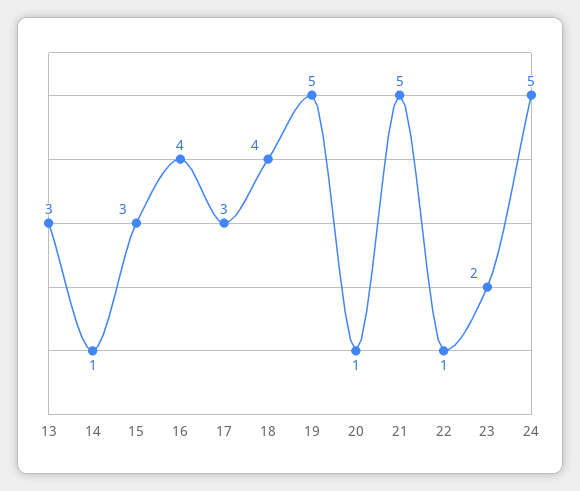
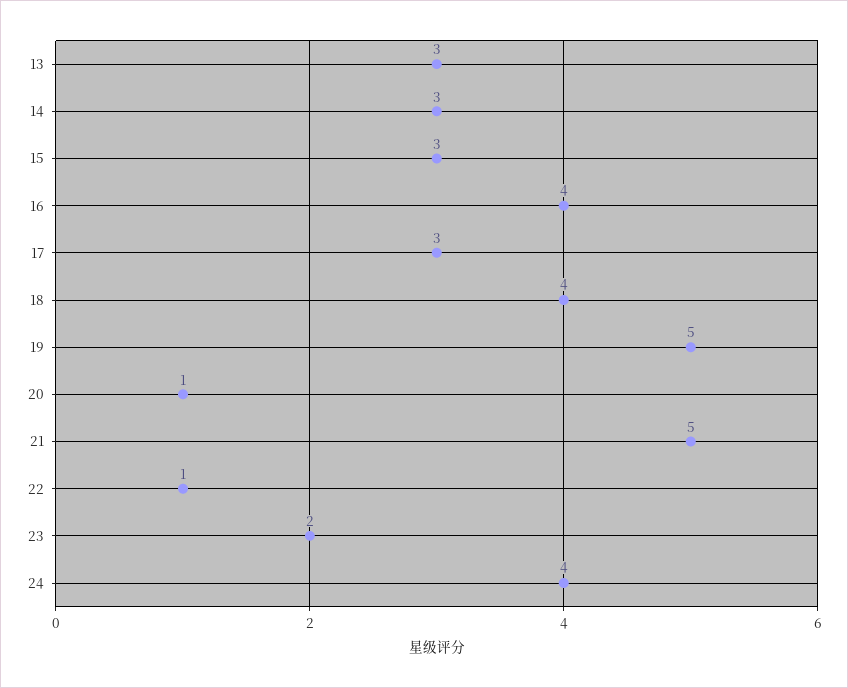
  {
    "13": 3,
-   "14": 1,
+   "14": 3,
    "15": 3,
    "16": 4,
    "17": 3,
    "18": 4,
    "19": 5,
    "20": 1,
    "21": 5,
    "22": 1,
    "23": 2,
-   "24": 5
+   "24": 4
  }

